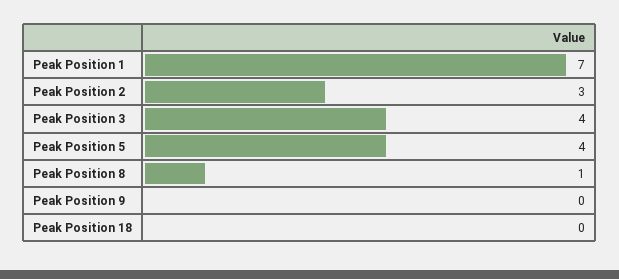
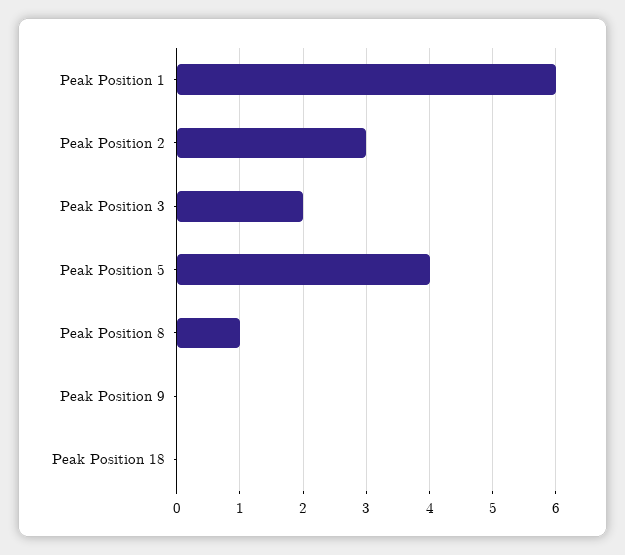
  {
-   "Peak Position 1": 7,
+   "Peak Position 1": 6,
    "Peak Position 2": 3,
-   "Peak Position 3": 4,
+   "Peak Position 3": 2,
    "Peak Position 5": 4,
    "Peak Position 8": 1,
    "Peak Position 9": 0,
    "Peak Position 18": 0
  }

